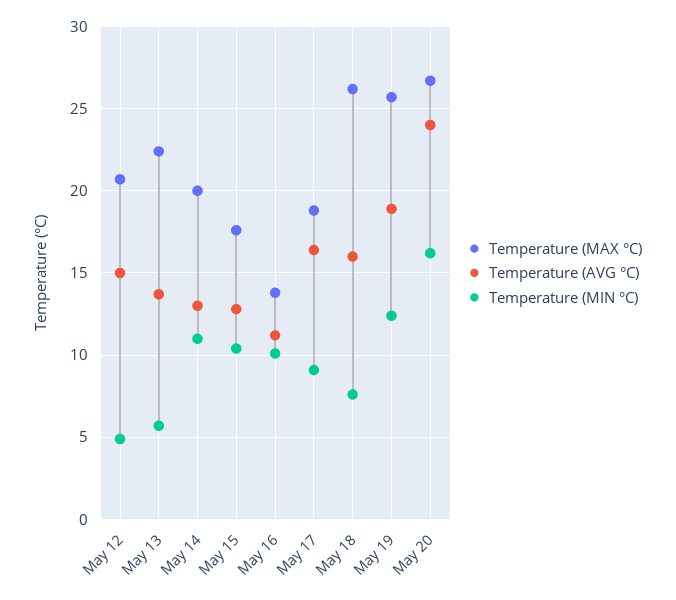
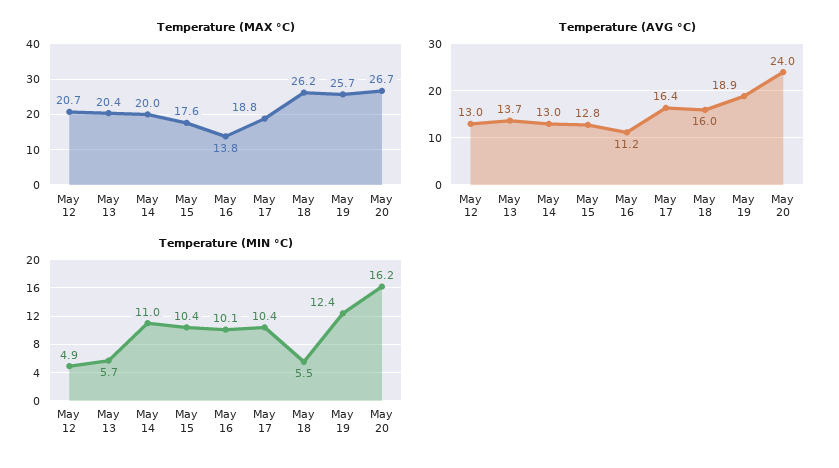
  {
    "Temperature (MAX °C)": {
      "May 12": 20.7,
-     "May 13": 22.5,
+     "May 13": 20.4,
      "May 14": 20,
      "May 15": 17.6,
      "May 16": 13.8,
      "May 17": 18.8,
      "May 18": 26.2,
      "May 19": 25.7,
      "May 20": 26.7
    },
    "Temperature (AVG °C)": {
-     "May 12": 15,
+     "May 12": 13,
      "May 13": 13.7,
      "May 14": 13,
      "May 15": 12.8,
      "May 16": 11.2,
      "May 17": 16.4,
      "May 18": 16,
      "May 19": 18.9,
      "May 20": 24
    },
    "Temperature (MIN °C)": {
      "May 12": 4.9,
      "May 13": 5.7,
      "May 14": 11,
      "May 15": 10.4,
      "May 16": 10.1,
-     "May 17": 9,
+     "May 17": 10.4,
-     "May 18": 7.5,
+     "May 18": 5.5,
      "May 19": 12.4,
      "May 20": 16.2
    }
  }

